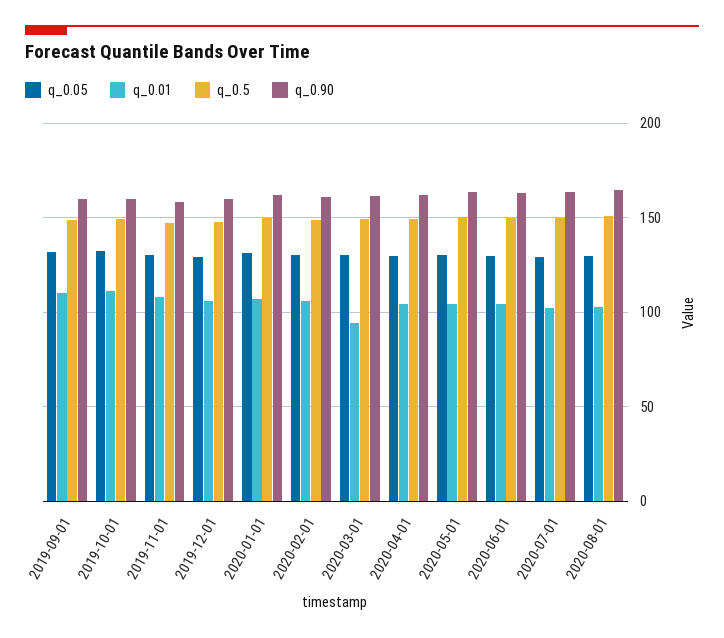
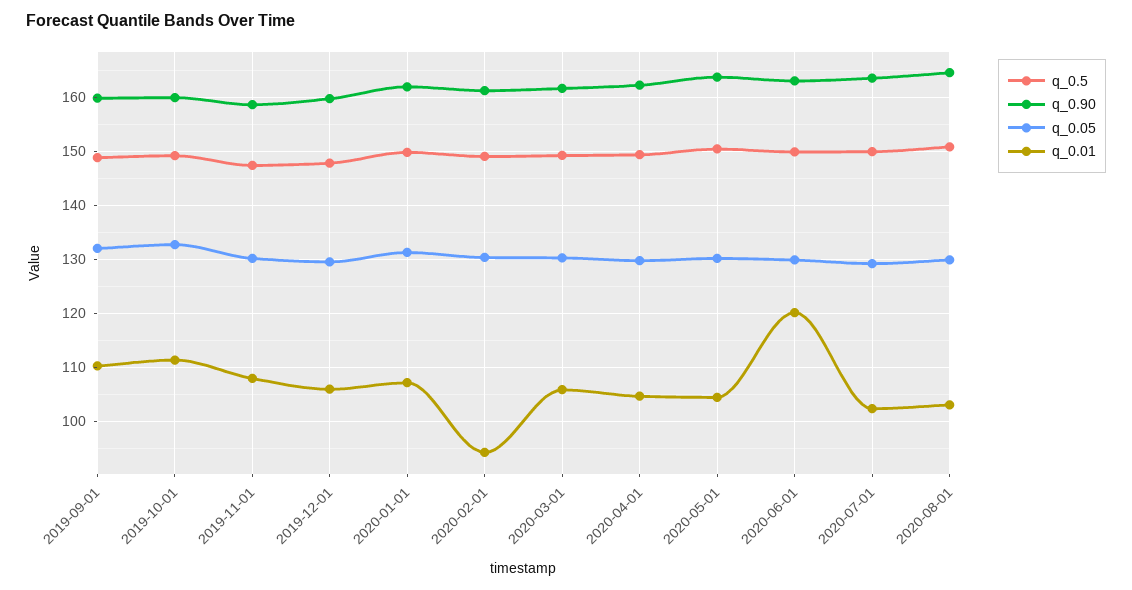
  {
    "q_0.05": {
      "2019-09-01": 132,
      "2019-10-01": 132,
      "2019-11-01": 130,
      "2019-12-01": 130,
      "2020-01-01": 132,
      "2020-02-01": 130,
      "2020-03-01": 130,
      "2020-04-01": 130,
      "2020-05-01": 130,
      "2020-06-01": 130,
      "2020-07-01": 130,
      "2020-08-01": 130
    },
    "q_0.01": {
      "2019-09-01": 110,
      "2019-10-01": 112,
      "2019-11-01": 108,
      "2019-12-01": 106,
      "2020-01-01": 108,
-     "2020-02-01": 105,
+     "2020-02-01": 94,
-     "2020-03-01": 95,
+     "2020-03-01": 106,
      "2020-04-01": 104,
      "2020-05-01": 104,
-     "2020-06-01": 105,
+     "2020-06-01": 120,
      "2020-07-01": 102,
      "2020-08-01": 104
    },
    "q_0.5": {
      "2019-09-01": 148,
      "2019-10-01": 150,
      "2019-11-01": 148,
      "2019-12-01": 148,
      "2020-01-01": 150,
      "2020-02-01": 150,
      "2020-03-01": 150,
      "2020-04-01": 150,
      "2020-05-01": 150,
      "2020-06-01": 150,
      "2020-07-01": 150,
      "2020-08-01": 150
    },
    "q_0.90": {
      "2019-09-01": 160,
      "2019-10-01": 160,
      "2019-11-01": 158,
      "2019-12-01": 160,
      "2020-01-01": 162,
      "2020-02-01": 162,
      "2020-03-01": 162,
      "2020-04-01": 162,
      "2020-05-01": 164,
      "2020-06-01": 164,
      "2020-07-01": 164,
      "2020-08-01": 164
    }
  }

